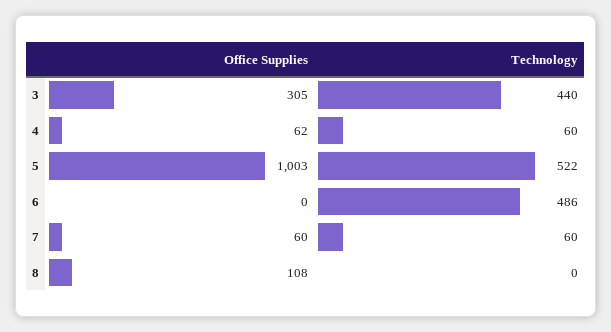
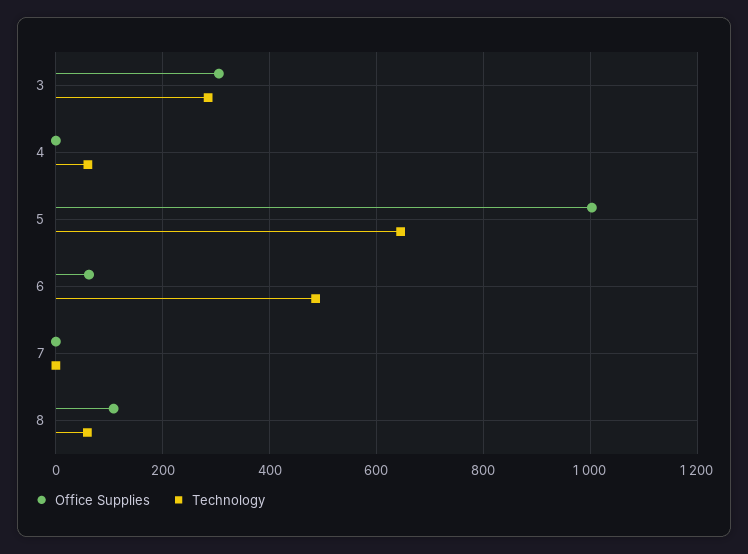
  {
    "Office Supplies": {
      "3": 305,
-     "4": 62,
+     "4": 0,
      "5": 1003,
-     "6": 0,
+     "6": 60,
-     "7": 60,
+     "7": 0,
      "8": 108
    },
    "Technology": {
-     "3": 440,
+     "3": 280,
      "4": 60,
-     "5": 522,
+     "5": 640,
      "6": 486,
-     "7": 60,
+     "7": 0,
-     "8": 0
+     "8": 60
    }
  }

